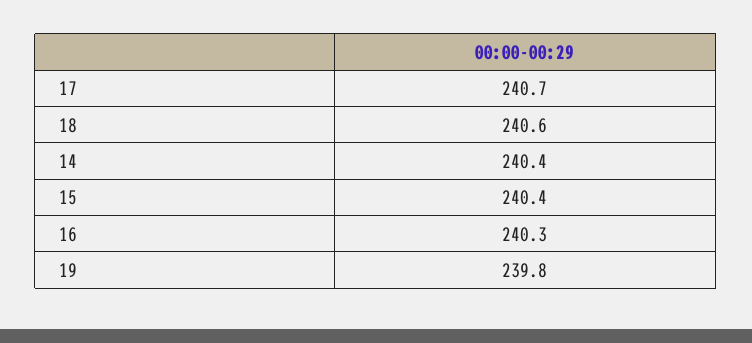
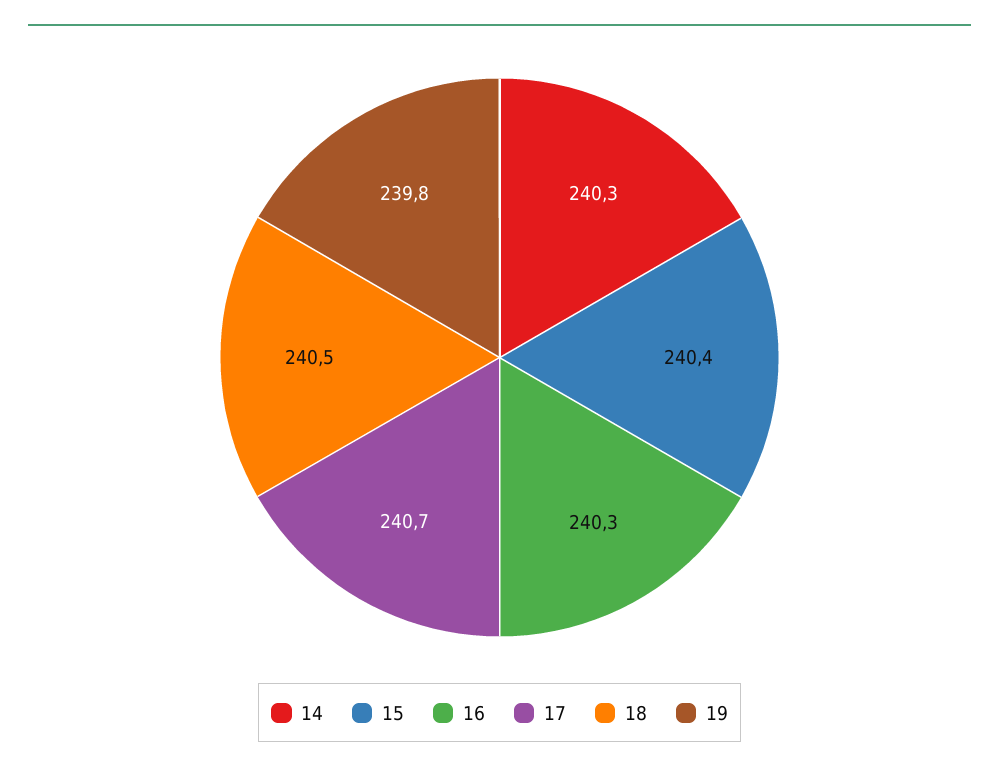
  {
    "17": 240.7,
-   "18": 240.6,
+   "18": 240.5,
-   "14": 240.4,
+   "14": 240.3,
    "15": 240.4,
    "16": 240.3,
    "19": 239.8
  }

